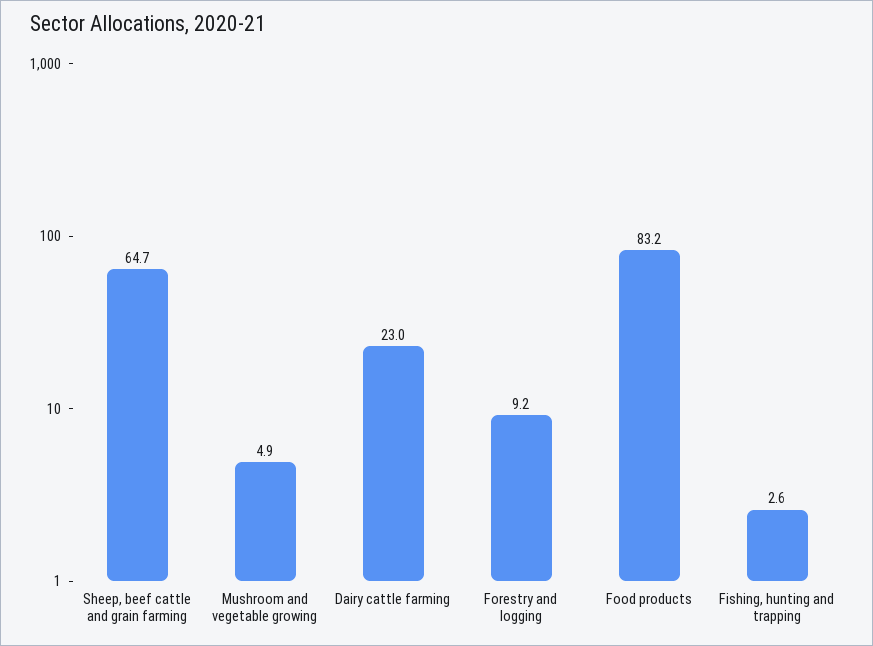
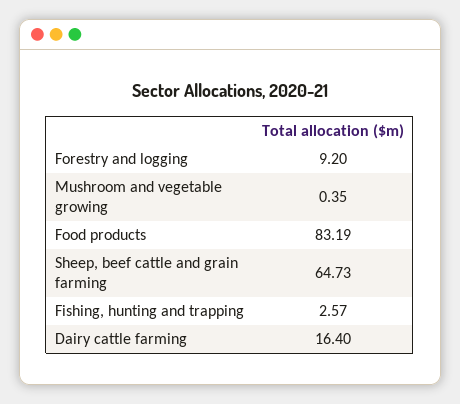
  {
    "Sheep, beef cattle and grain farming": 64.73,
-   "Mushroom and vegetable growing": 4.9,
+   "Mushroom and vegetable growing": 0.35,
-   "Dairy cattle farming": 23,
+   "Dairy cattle farming": 16.4,
    "Forestry and logging": 9.2,
    "Food products": 83.19,
    "Fishing, hunting and trapping": 2.57
  }

